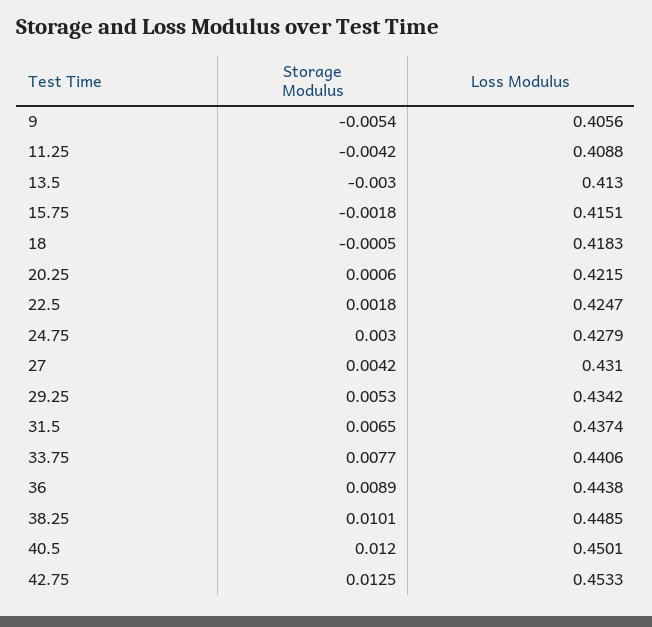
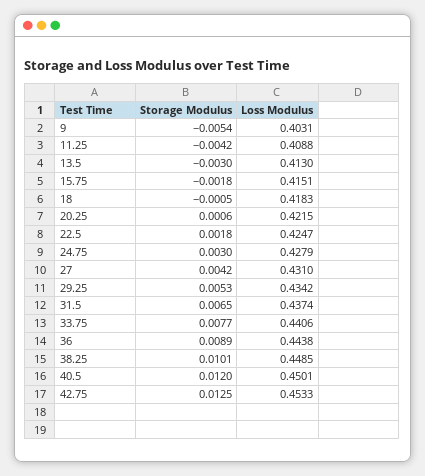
  {
    "Storage Modulus": {
      "9": -0.0054,
      "11.25": -0.0042,
      "13.5": -0.003,
      "15.75": -0.0018,
      "18": -0.0005,
      "20.25": 0.0006,
      "22.5": 0.0018,
      "24.75": 0.003,
      "27": 0.0042,
      "29.25": 0.0053,
      "31.5": 0.0065,
      "33.75": 0.0077,
      "36": 0.0089,
      "38.25": 0.0101,
      "40.5": 0.012,
      "42.75": 0.0125
    },
    "Loss Modulus": {
-     "9": 0.4056,
+     "9": 0.4031,
      "11.25": 0.4088,
      "13.5": 0.413,
      "15.75": 0.4151,
      "18": 0.4183,
      "20.25": 0.4215,
      "22.5": 0.4247,
      "24.75": 0.4279,
      "27": 0.431,
      "29.25": 0.4342,
      "31.5": 0.4374,
      "33.75": 0.4406,
      "36": 0.4438,
      "38.25": 0.4485,
      "40.5": 0.4501,
      "42.75": 0.4533
    }
  }

